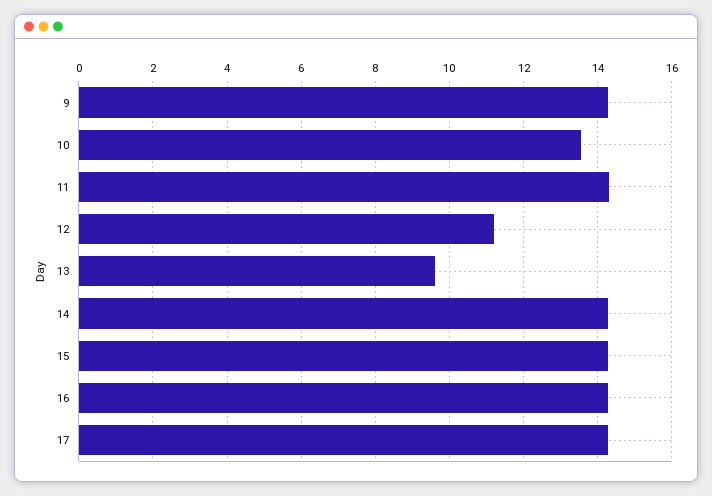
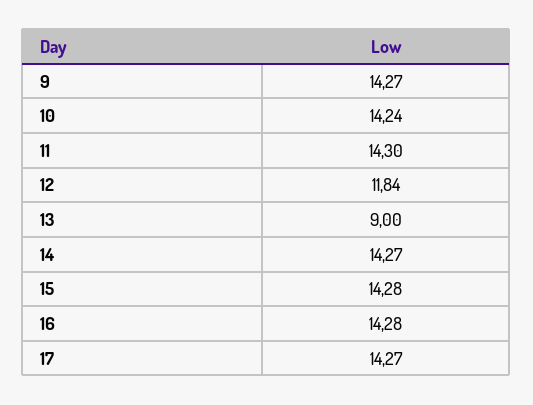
  {
    "9": 14.27,
-   "10": 13.6,
+   "10": 14.24,
    "11": 14.3,
-   "12": 11.2,
+   "12": 11.84,
-   "13": 9.6,
+   "13": 9,
    "14": 14.27,
    "15": 14.28,
    "16": 14.28,
    "17": 14.27
  }

